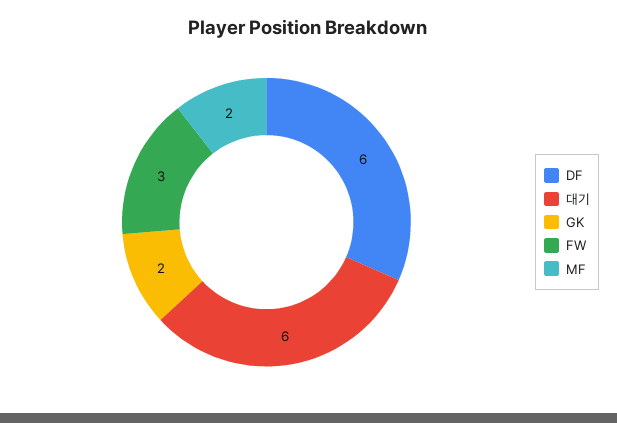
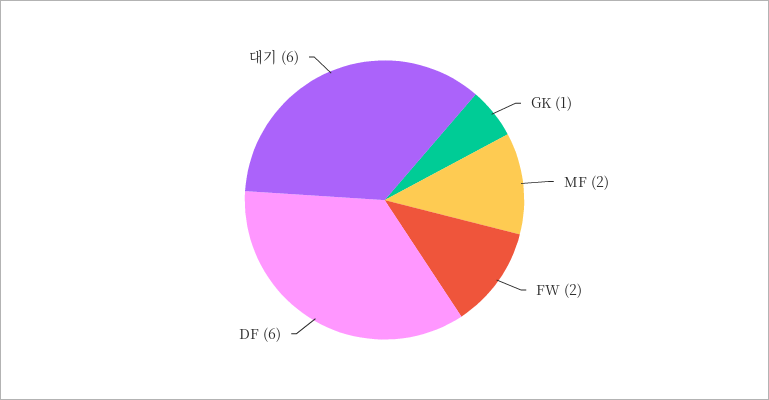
  {
    "DF": 6,
    "대기": 6,
-   "GK": 2,
+   "GK": 1,
-   "FW": 3,
+   "FW": 2,
    "MF": 2
  }

